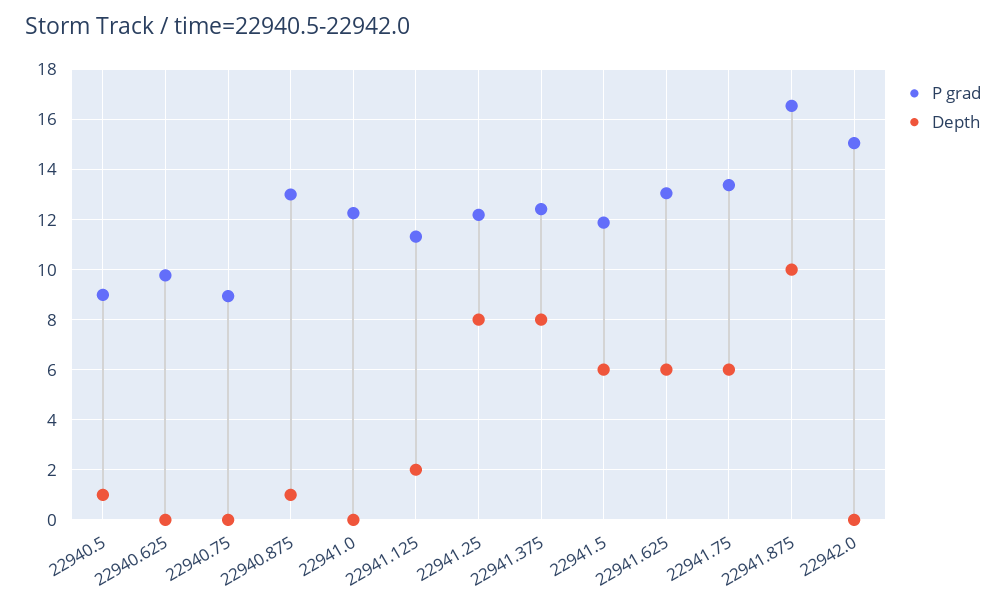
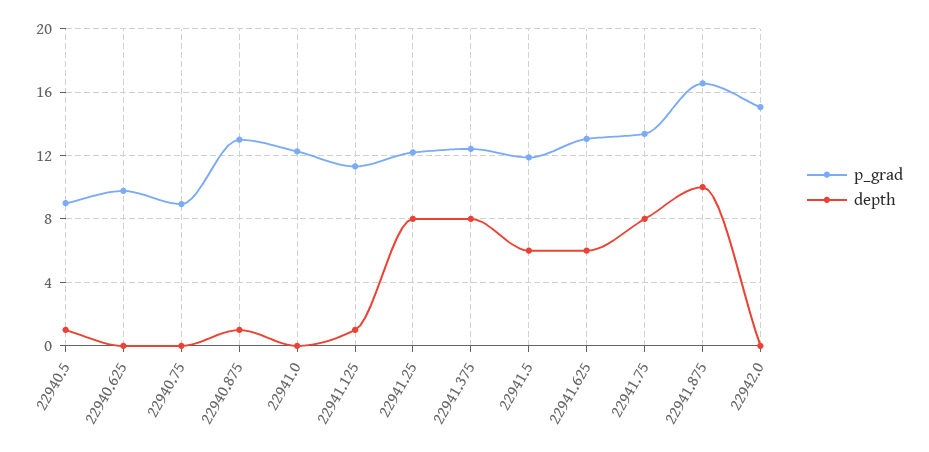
  {
    "P grad": {
      "22940.5": 9,
      "22940.625": 9.75,
      "22940.75": 9,
      "22940.875": 13,
      "22941.0": 12.25,
      "22941.125": 11.25,
      "22941.25": 12.25,
      "22941.375": 12.5,
      "22941.5": 12,
      "22941.625": 13,
      "22941.75": 13.25,
      "22941.875": 16.5,
      "22942.0": 15
    },
    "Depth": {
      "22940.5": 1,
      "22940.625": 0,
      "22940.75": 0,
      "22940.875": 1,
      "22941.0": 0,
-     "22941.125": 2,
+     "22941.125": 1,
      "22941.25": 8,
      "22941.375": 8,
      "22941.5": 6,
      "22941.625": 6,
-     "22941.75": 6,
+     "22941.75": 8,
      "22941.875": 10,
      "22942.0": 0
    }
  }

